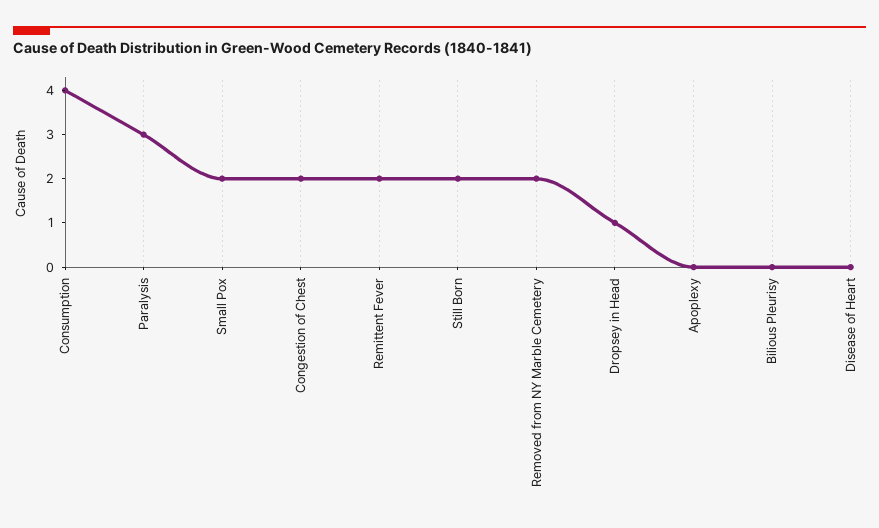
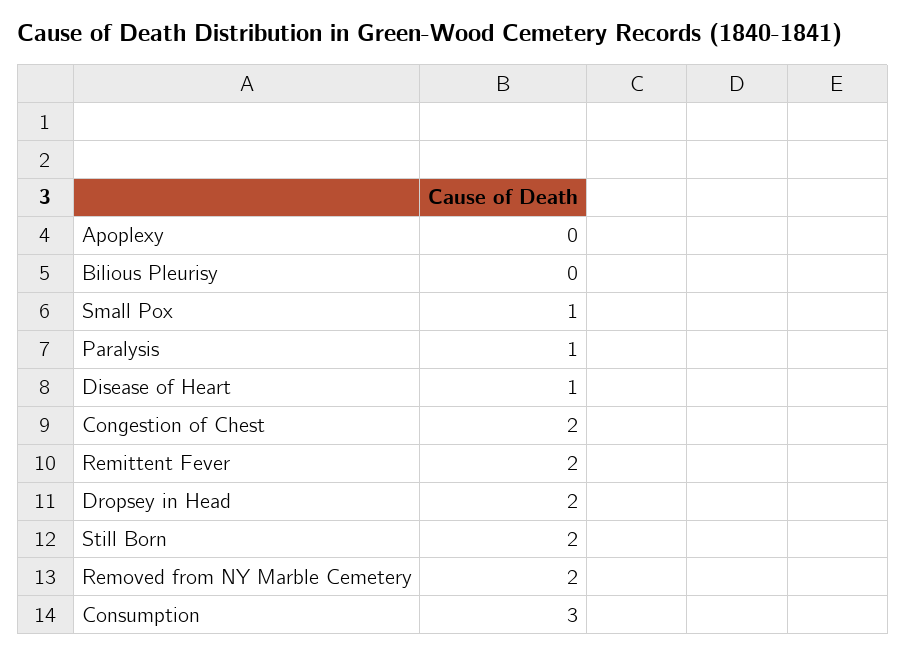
  {
-   "Consumption": 4,
+   "Consumption": 3,
-   "Paralysis": 3,
+   "Paralysis": 1,
-   "Small Pox": 2,
+   "Small Pox": 1,
    "Congestion of Chest": 2,
    "Remittent Fever": 2,
    "Still Born": 2,
    "Removed from NY Marble Cemetery": 2,
-   "Dropsey in Head": 1,
+   "Dropsey in Head": 2,
    "Apoplexy": 0,
    "Bilious Pleurisy": 0,
-   "Disease of Heart": 0
+   "Disease of Heart": 1
  }

